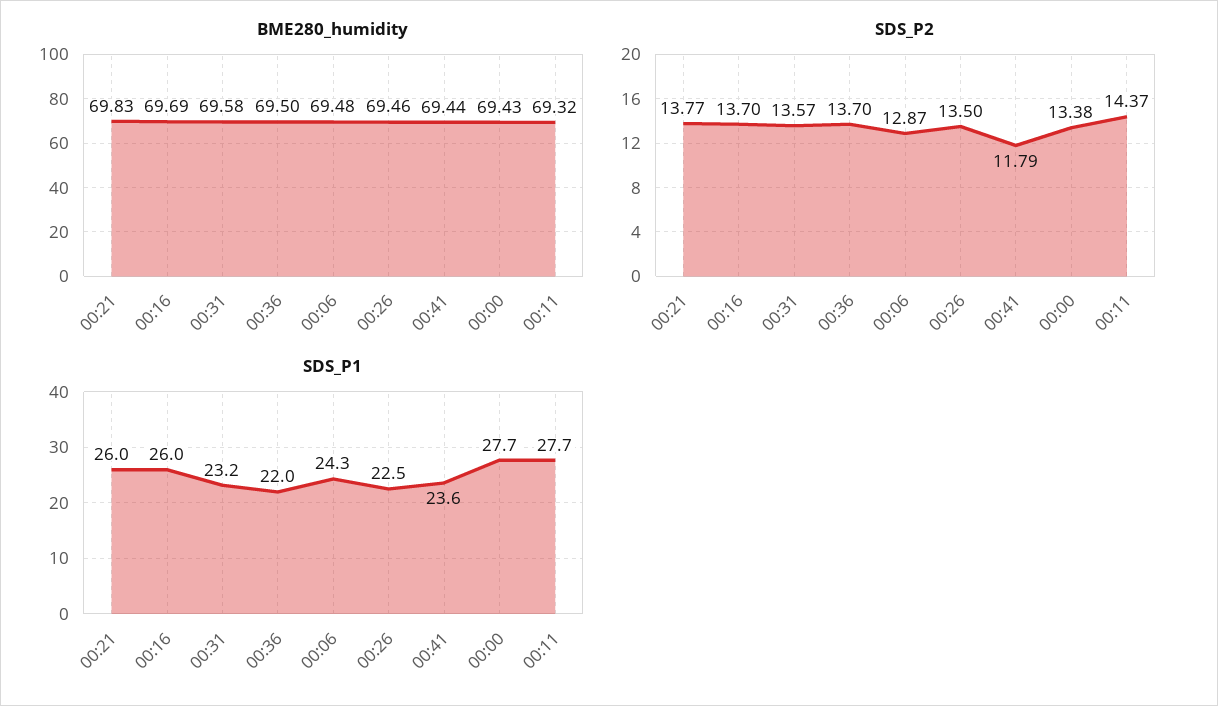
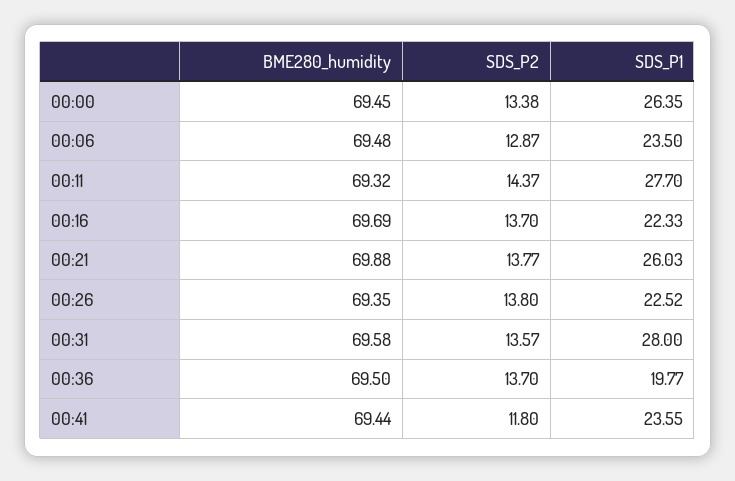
  {
    "BME280_humidity": {
-     "00:21": 69.83,
+     "00:21": 69.88,
      "00:16": 69.69,
      "00:31": 69.58,
      "00:36": 69.5,
      "00:06": 69.48,
-     "00:26": 69.46,
+     "00:26": 69.35,
      "00:41": 69.44,
-     "00:00": 69.43,
+     "00:00": 69.45,
      "00:11": 69.32
    },
    "SDS_P2": {
      "00:21": 13.77,
      "00:16": 13.7,
      "00:31": 13.57,
      "00:36": 13.7,
      "00:06": 12.87,
-     "00:26": 13.5,
+     "00:26": 13.8,
-     "00:41": 11.79,
+     "00:41": 11.8,
      "00:00": 13.38,
      "00:11": 14.37
    },
    "SDS_P1": {
      "00:21": 26.03,
-     "00:16": 26,
+     "00:16": 22.33,
-     "00:31": 23.2,
+     "00:31": 28,
-     "00:36": 22,
+     "00:36": 19.77,
-     "00:06": 24.3,
+     "00:06": 23.5,
      "00:26": 22.52,
      "00:41": 23.55,
-     "00:00": 27.7,
+     "00:00": 26.35,
      "00:11": 27.7
    }
  }

